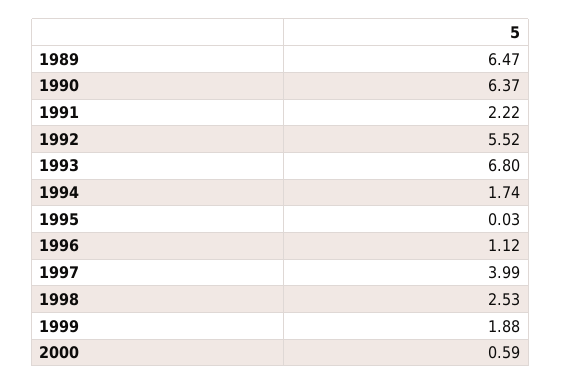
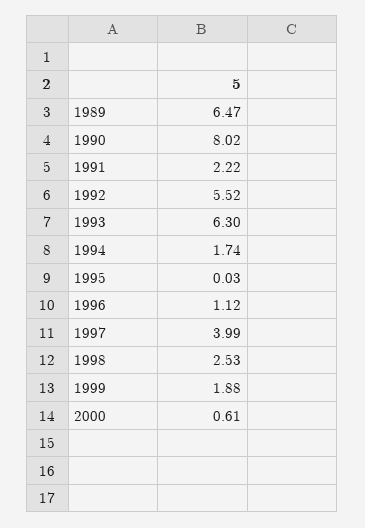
  {
    "1989": 6.47,
-   "1990": 6.37,
+   "1990": 8.02,
    "1991": 2.22,
    "1992": 5.52,
-   "1993": 6.8,
+   "1993": 6.3,
    "1994": 1.74,
    "1995": 0.03,
    "1996": 1.12,
    "1997": 3.99,
    "1998": 2.53,
    "1999": 1.88,
-   "2000": 0.59
+   "2000": 0.61
  }

